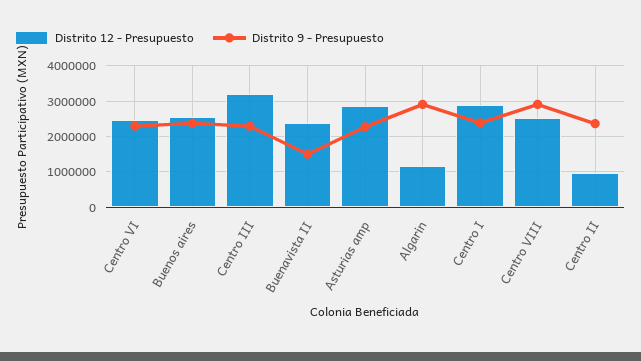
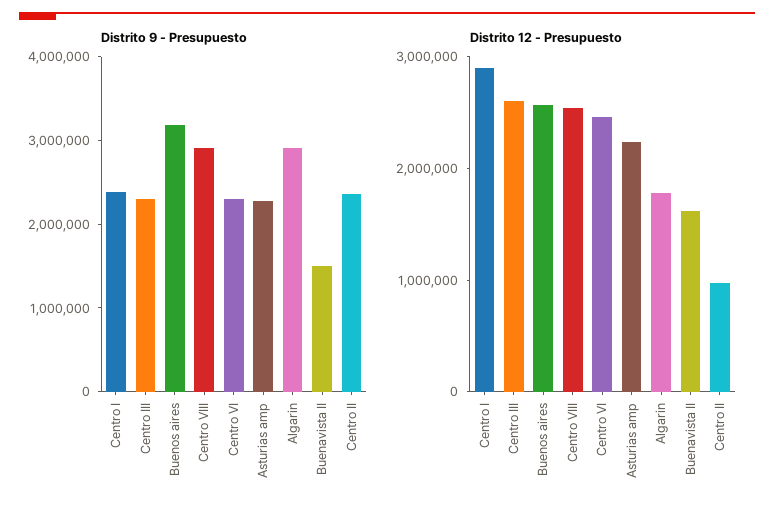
  {
    "Distrito 12 - Presupuesto": {
      "Centro VI": 2400000,
      "Buenos aires": 2600000,
-     "Centro III": 3200000,
+     "Centro III": 2600000,
-     "Buenavista II": 2400000,
+     "Buenavista II": 1600000,
-     "Asturias amp": 2800000,
+     "Asturias amp": 2200000,
-     "Algarin": 1200000,
+     "Algarin": 1800000,
      "Centro I": 2800000,
      "Centro VIII": 2600000,
      "Centro II": 1000000
    },
    "Distrito 9 - Presupuesto": {
      "Centro VI": 2200000,
-     "Buenos aires": 2400000,
+     "Buenos aires": 3200000,
      "Centro III": 2200000,
      "Buenavista II": 1600000,
      "Asturias amp": 2200000,
      "Algarin": 3000000,
      "Centro I": 2400000,
      "Centro VIII": 3000000,
      "Centro II": 2400000
    }
  }

